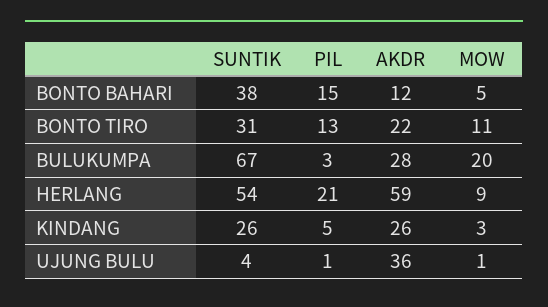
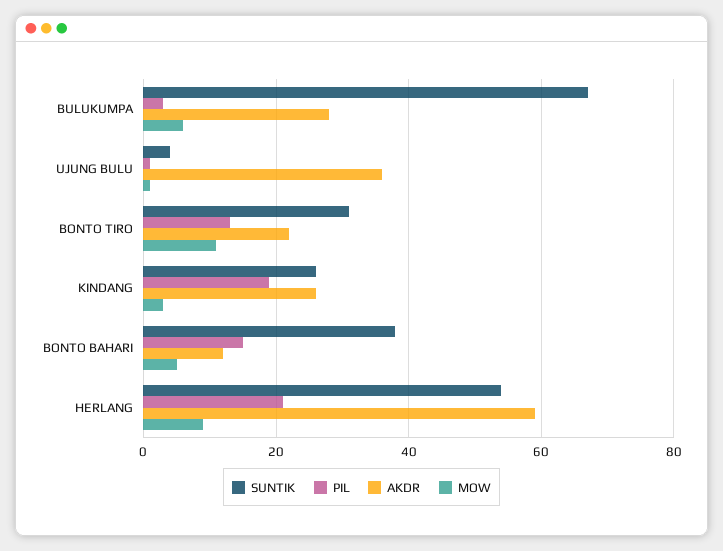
  {
    "SUNTIK": {
      "BONTO BAHARI": 38,
      "BONTO TIRO": 31,
      "BULUKUMPA": 67,
      "HERLANG": 54,
      "KINDANG": 26,
      "UJUNG BULU": 4
    },
    "PIL": {
      "BONTO BAHARI": 15,
      "BONTO TIRO": 13,
      "BULUKUMPA": 3,
      "HERLANG": 21,
-     "KINDANG": 5,
+     "KINDANG": 20,
      "UJUNG BULU": 1
    },
    "AKDR": {
      "BONTO BAHARI": 12,
      "BONTO TIRO": 22,
      "BULUKUMPA": 28,
      "HERLANG": 59,
      "KINDANG": 26,
      "UJUNG BULU": 36
    },
    "MOW": {
      "BONTO BAHARI": 5,
      "BONTO TIRO": 11,
-     "BULUKUMPA": 20,
+     "BULUKUMPA": 5,
      "HERLANG": 9,
      "KINDANG": 3,
      "UJUNG BULU": 1
    }
  }

